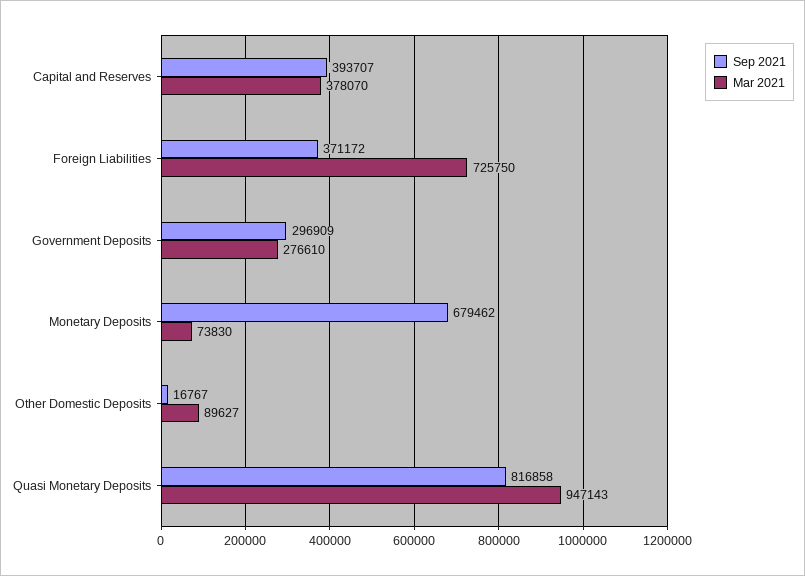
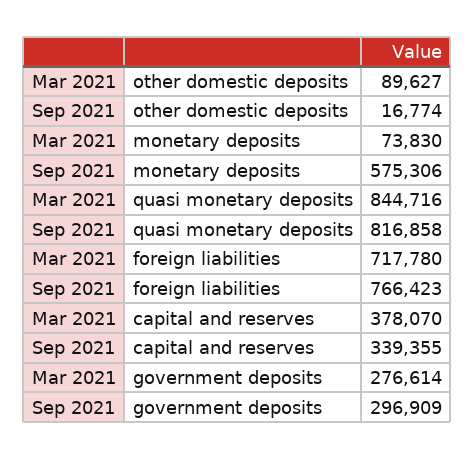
  {
    "Sep 2021": {
-     "Capital and Reserves": 393707,
+     "Capital and Reserves": 339355,
-     "Foreign Liabilities": 371172,
+     "Foreign Liabilities": 766423,
      "Government Deposits": 296909,
-     "Monetary Deposits": 679462,
+     "Monetary Deposits": 575306,
-     "Other Domestic Deposits": 16767,
+     "Other Domestic Deposits": 16774,
      "Quasi Monetary Deposits": 816858
    },
    "Mar 2021": {
      "Capital and Reserves": 378070,
-     "Foreign Liabilities": 725750,
+     "Foreign Liabilities": 717780,
-     "Government Deposits": 276610,
+     "Government Deposits": 276614,
      "Monetary Deposits": 73830,
      "Other Domestic Deposits": 89627,
-     "Quasi Monetary Deposits": 947143
+     "Quasi Monetary Deposits": 844716
    }
  }

